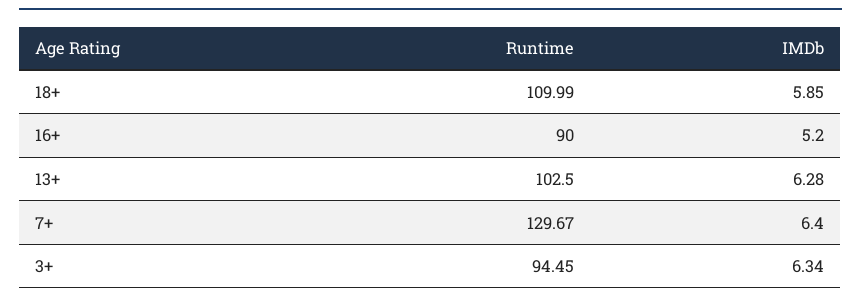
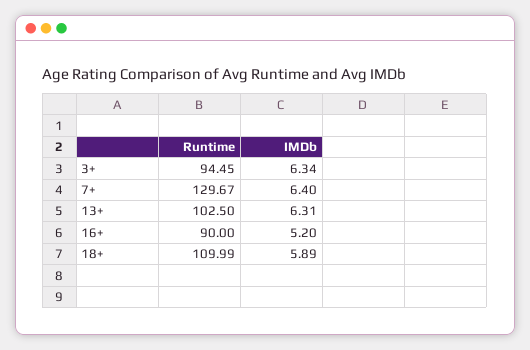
  {
    "Runtime": {
      "18+": 109.99,
      "16+": 90,
      "13+": 102.5,
      "7+": 129.67,
      "3+": 94.45
    },
    "IMDb": {
-     "18+": 5.85,
+     "18+": 5.89,
      "16+": 5.2,
-     "13+": 6.28,
+     "13+": 6.31,
      "7+": 6.4,
      "3+": 6.34
    }
  }

